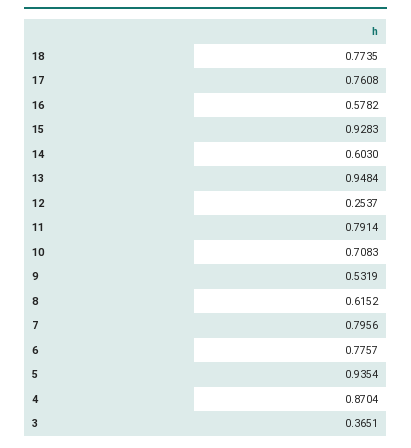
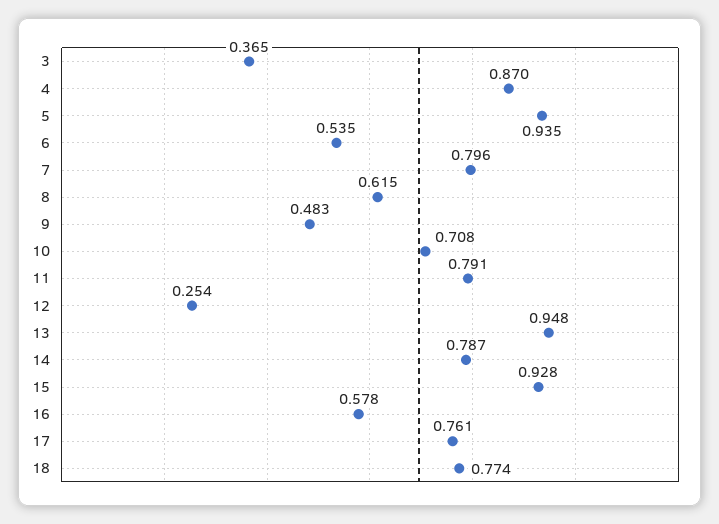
  {
    "18": 0.7735,
    "17": 0.7608,
    "16": 0.5782,
    "15": 0.9283,
-   "14": 0.603,
+   "14": 0.787,
    "13": 0.9484,
    "12": 0.2537,
    "11": 0.7914,
    "10": 0.7083,
-   "9": 0.5319,
+   "9": 0.483,
    "8": 0.6152,
    "7": 0.7956,
-   "6": 0.7757,
+   "6": 0.535,
    "5": 0.9354,
    "4": 0.8704,
    "3": 0.3651
  }

